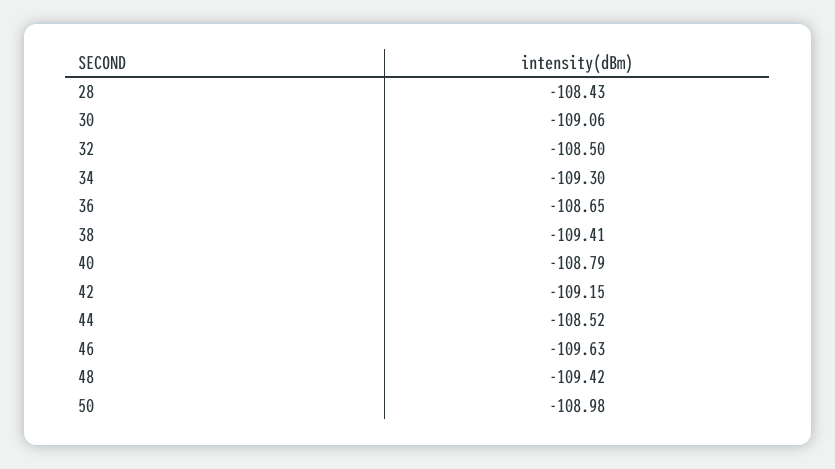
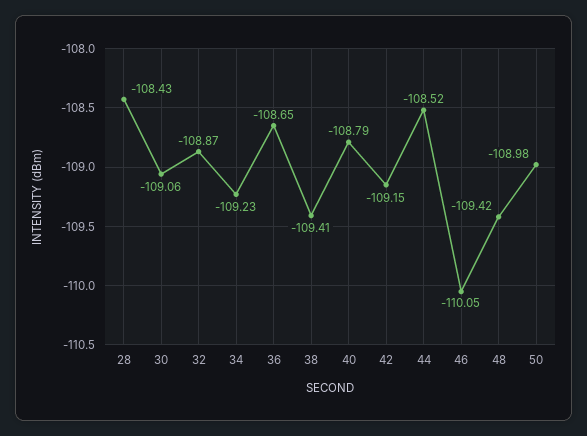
  {
    "28": -108.43,
    "30": -109.06,
-   "32": -108.5,
+   "32": -108.87,
-   "34": -109.3,
+   "34": -109.23,
    "36": -108.65,
    "38": -109.41,
    "40": -108.79,
    "42": -109.15,
    "44": -108.52,
-   "46": -109.63,
+   "46": -110.05,
    "48": -109.42,
    "50": -108.98
  }

